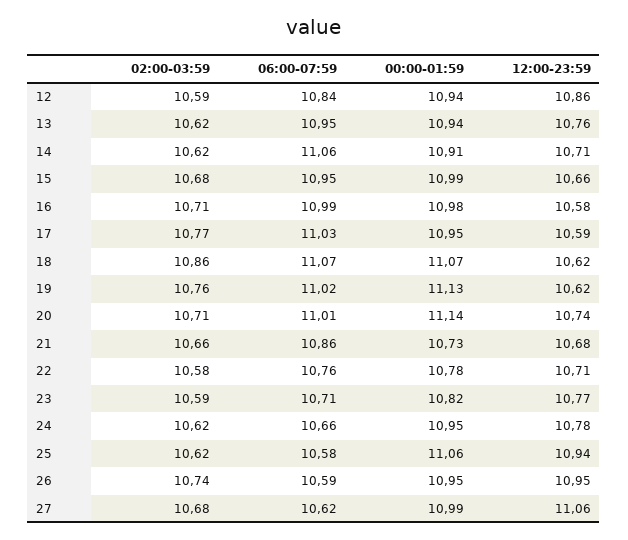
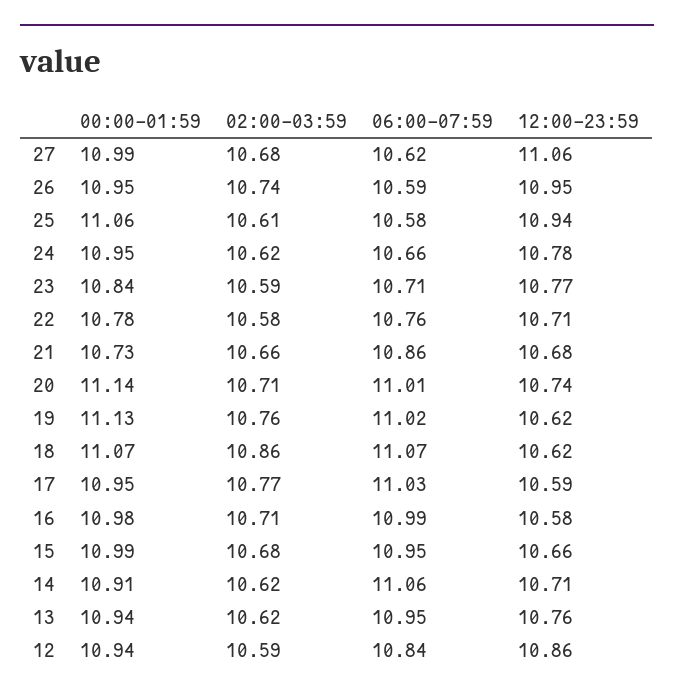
  {
    "02:00-03:59": {
      "12": 10.59,
      "13": 10.62,
      "14": 10.62,
      "15": 10.68,
      "16": 10.71,
      "17": 10.77,
      "18": 10.86,
      "19": 10.76,
      "20": 10.71,
      "21": 10.66,
      "22": 10.58,
      "23": 10.59,
      "24": 10.62,
-     "25": 10.62,
+     "25": 10.61,
      "26": 10.74,
      "27": 10.68
    },
    "06:00-07:59": {
      "12": 10.84,
      "13": 10.95,
      "14": 11.06,
      "15": 10.95,
      "16": 10.99,
      "17": 11.03,
      "18": 11.07,
      "19": 11.02,
      "20": 11.01,
      "21": 10.86,
      "22": 10.76,
      "23": 10.71,
      "24": 10.66,
      "25": 10.58,
      "26": 10.59,
      "27": 10.62
    },
    "00:00-01:59": {
      "12": 10.94,
      "13": 10.94,
      "14": 10.91,
      "15": 10.99,
      "16": 10.98,
      "17": 10.95,
      "18": 11.07,
      "19": 11.13,
      "20": 11.14,
      "21": 10.73,
      "22": 10.78,
-     "23": 10.82,
+     "23": 10.84,
      "24": 10.95,
      "25": 11.06,
      "26": 10.95,
      "27": 10.99
    },
    "12:00-23:59": {
      "12": 10.86,
      "13": 10.76,
      "14": 10.71,
      "15": 10.66,
      "16": 10.58,
      "17": 10.59,
      "18": 10.62,
      "19": 10.62,
      "20": 10.74,
      "21": 10.68,
      "22": 10.71,
      "23": 10.77,
      "24": 10.78,
      "25": 10.94,
      "26": 10.95,
      "27": 11.06
    }
  }

